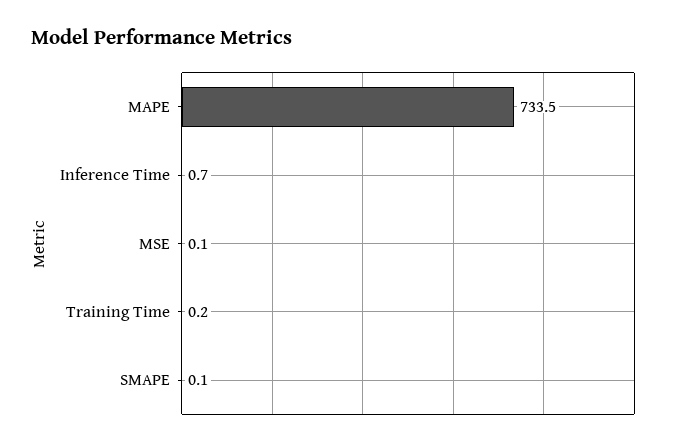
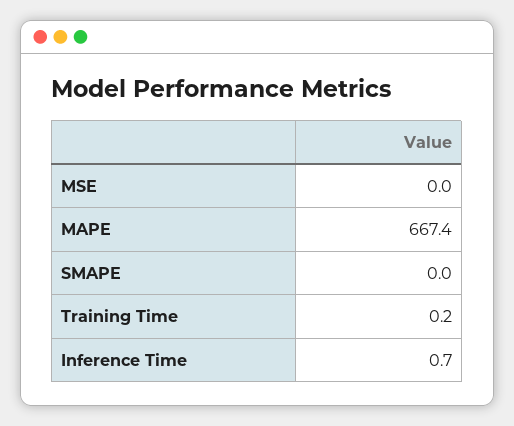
  {
-   "MAPE": 733.5,
+   "MAPE": 667.4,
    "Inference Time": 0.7,
-   "MSE": 0.1,
+   "MSE": 0,
    "Training Time": 0.2,
-   "SMAPE": 0.1
+   "SMAPE": 0
  }

